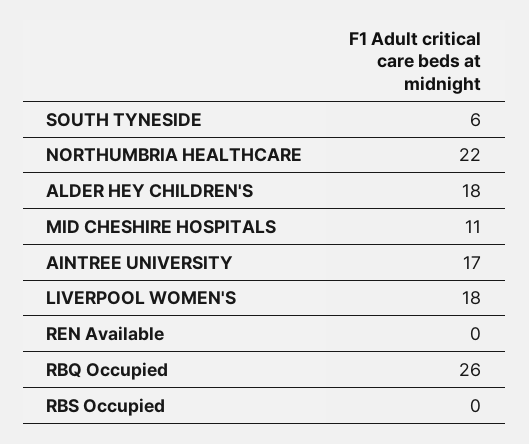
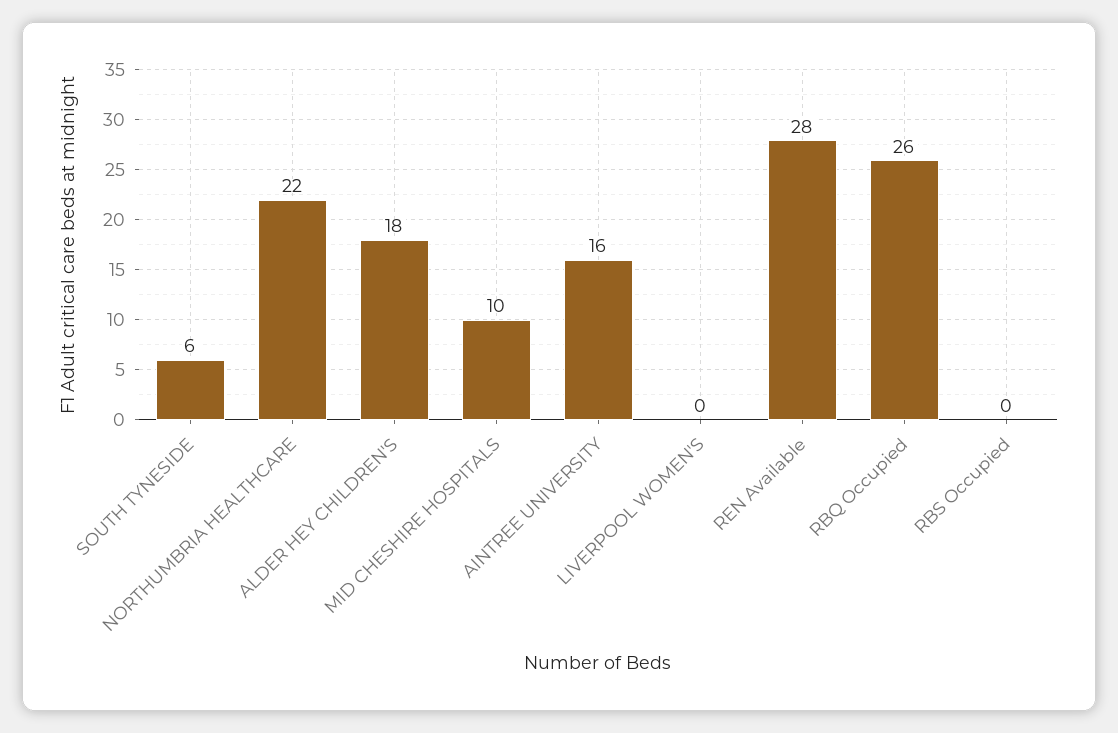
  {
    "SOUTH TYNESIDE": 6,
    "NORTHUMBRIA HEALTHCARE": 22,
    "ALDER HEY CHILDREN'S": 18,
-   "MID CHESHIRE HOSPITALS": 11,
+   "MID CHESHIRE HOSPITALS": 10,
-   "AINTREE UNIVERSITY": 17,
+   "AINTREE UNIVERSITY": 16,
-   "LIVERPOOL WOMEN'S": 18,
+   "LIVERPOOL WOMEN'S": 0,
-   "REN Available": 0,
+   "REN Available": 28,
    "RBQ Occupied": 26,
    "RBS Occupied": 0
  }

